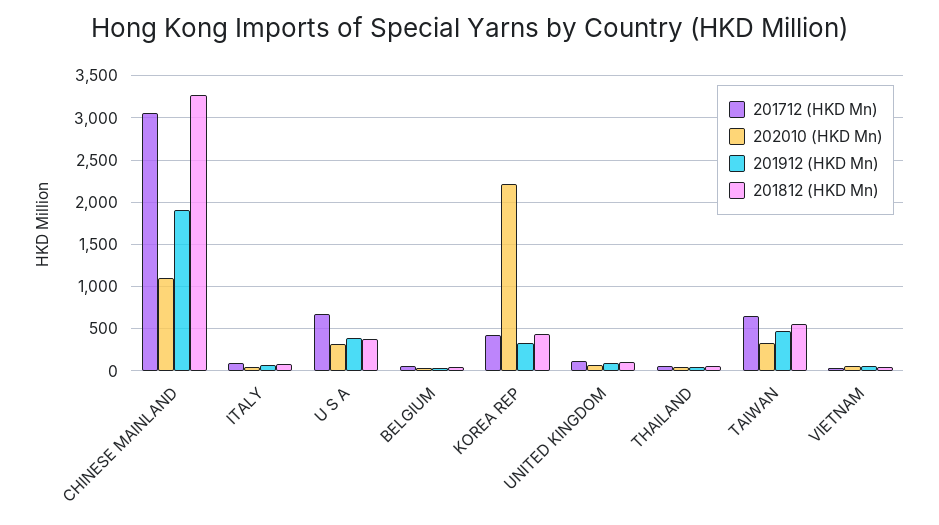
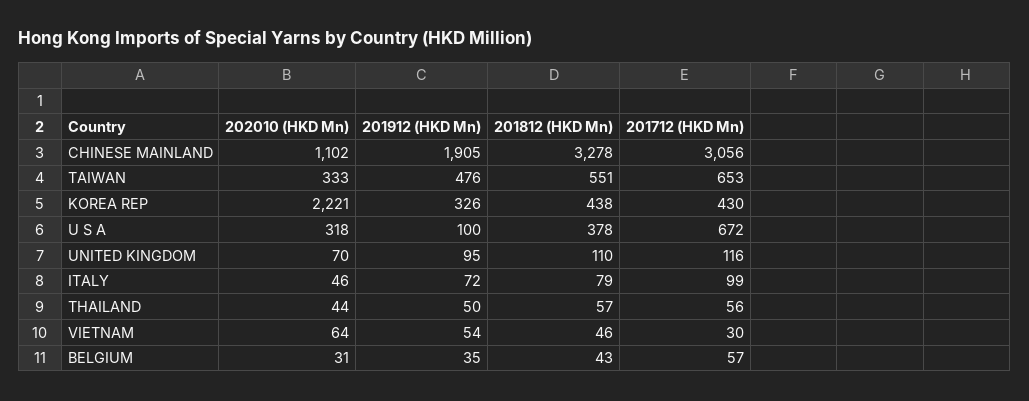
  {
    "201712 (HKD Mn)": {
      "CHINESE MAINLAND": 3056,
      "ITALY": 99,
      "U S A": 672,
      "BELGIUM": 57,
      "KOREA REP": 430,
      "UNITED KINGDOM": 116,
      "THAILAND": 56,
      "TAIWAN": 653,
      "VIETNAM": 30
    },
    "202010 (HKD Mn)": {
      "CHINESE MAINLAND": 1102,
      "ITALY": 46,
      "U S A": 318,
      "BELGIUM": 31,
      "KOREA REP": 2221,
      "UNITED KINGDOM": 70,
      "THAILAND": 44,
      "TAIWAN": 333,
      "VIETNAM": 64
    },
    "201912 (HKD Mn)": {
      "CHINESE MAINLAND": 1905,
      "ITALY": 72,
-     "U S A": 400,
+     "U S A": 100,
      "BELGIUM": 35,
      "KOREA REP": 326,
      "UNITED KINGDOM": 95,
      "THAILAND": 50,
      "TAIWAN": 476,
      "VIETNAM": 54
    },
    "201812 (HKD Mn)": {
      "CHINESE MAINLAND": 3278,
      "ITALY": 79,
      "U S A": 378,
      "BELGIUM": 43,
      "KOREA REP": 438,
      "UNITED KINGDOM": 110,
      "THAILAND": 57,
      "TAIWAN": 551,
      "VIETNAM": 46
    }
  }

